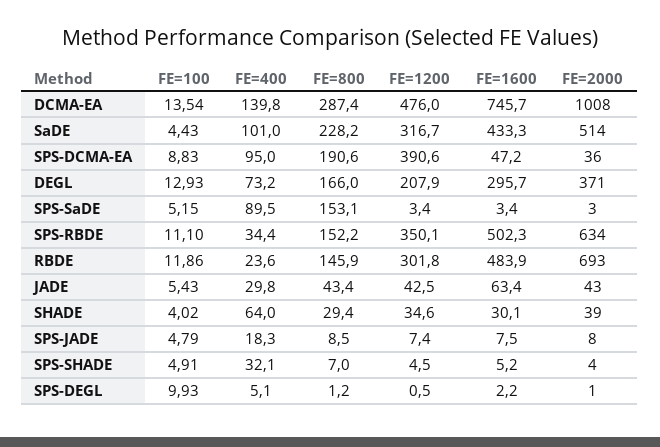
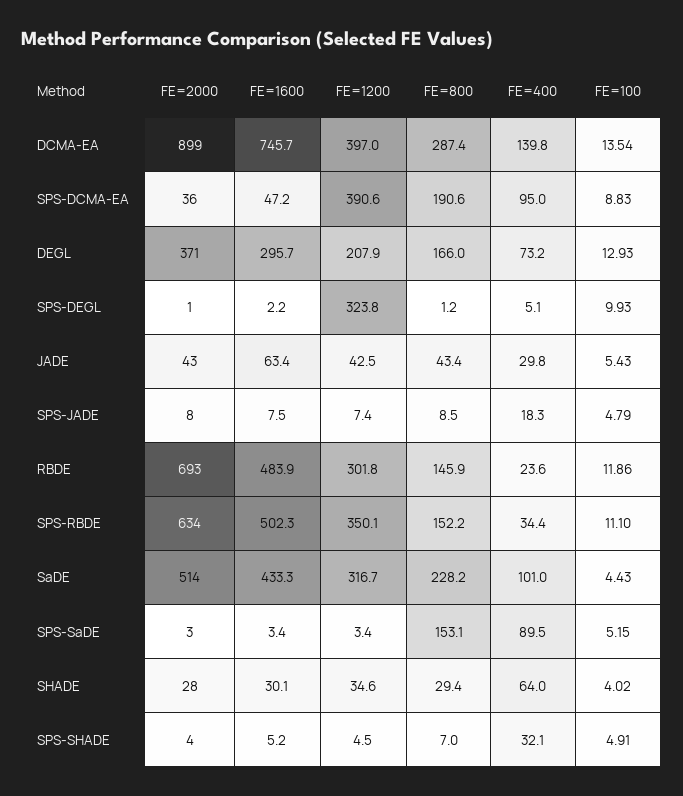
  {
    "FE=100": {
      "DCMA-EA": 13.54,
      "SaDE": 4.43,
      "SPS-DCMA-EA": 8.83,
      "DEGL": 12.93,
      "SPS-SaDE": 5.15,
      "SPS-RBDE": 11.1,
      "RBDE": 11.86,
      "JADE": 5.43,
      "SHADE": 4.02,
      "SPS-JADE": 4.79,
      "SPS-SHADE": 4.91,
      "SPS-DEGL": 9.93
    },
    "FE=400": {
      "DCMA-EA": 139.8,
      "SaDE": 101,
      "SPS-DCMA-EA": 95,
      "DEGL": 73.2,
      "SPS-SaDE": 89.5,
      "SPS-RBDE": 34.4,
      "RBDE": 23.6,
      "JADE": 29.8,
      "SHADE": 64,
      "SPS-JADE": 18.3,
      "SPS-SHADE": 32.1,
      "SPS-DEGL": 5.1
    },
    "FE=800": {
      "DCMA-EA": 287.4,
      "SaDE": 228.2,
      "SPS-DCMA-EA": 190.6,
      "DEGL": 166,
      "SPS-SaDE": 153.1,
      "SPS-RBDE": 152.2,
      "RBDE": 145.9,
      "JADE": 43.4,
      "SHADE": 29.4,
      "SPS-JADE": 8.5,
      "SPS-SHADE": 7,
      "SPS-DEGL": 1.2
    },
    "FE=1200": {
-     "DCMA-EA": 476,
+     "DCMA-EA": 397,
      "SaDE": 316.7,
      "SPS-DCMA-EA": 390.6,
      "DEGL": 207.9,
      "SPS-SaDE": 3.4,
      "SPS-RBDE": 350.1,
      "RBDE": 301.8,
      "JADE": 42.5,
      "SHADE": 34.6,
      "SPS-JADE": 7.4,
      "SPS-SHADE": 4.5,
-     "SPS-DEGL": 0.5
+     "SPS-DEGL": 323.8
    },
    "FE=1600": {
      "DCMA-EA": 745.7,
      "SaDE": 433.3,
      "SPS-DCMA-EA": 47.2,
      "DEGL": 295.7,
      "SPS-SaDE": 3.4,
      "SPS-RBDE": 502.3,
      "RBDE": 483.9,
      "JADE": 63.4,
      "SHADE": 30.1,
      "SPS-JADE": 7.5,
      "SPS-SHADE": 5.2,
      "SPS-DEGL": 2.2
    },
    "FE=2000": {
-     "DCMA-EA": 1008,
+     "DCMA-EA": 899,
      "SaDE": 514,
      "SPS-DCMA-EA": 36,
      "DEGL": 371,
      "SPS-SaDE": 3,
      "SPS-RBDE": 634,
      "RBDE": 693,
      "JADE": 43,
-     "SHADE": 39,
+     "SHADE": 28,
      "SPS-JADE": 8,
      "SPS-SHADE": 4,
      "SPS-DEGL": 1
    }
  }

